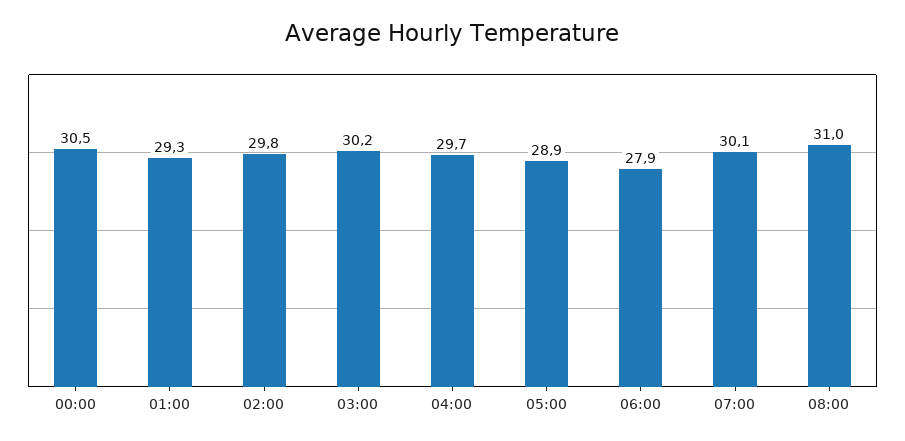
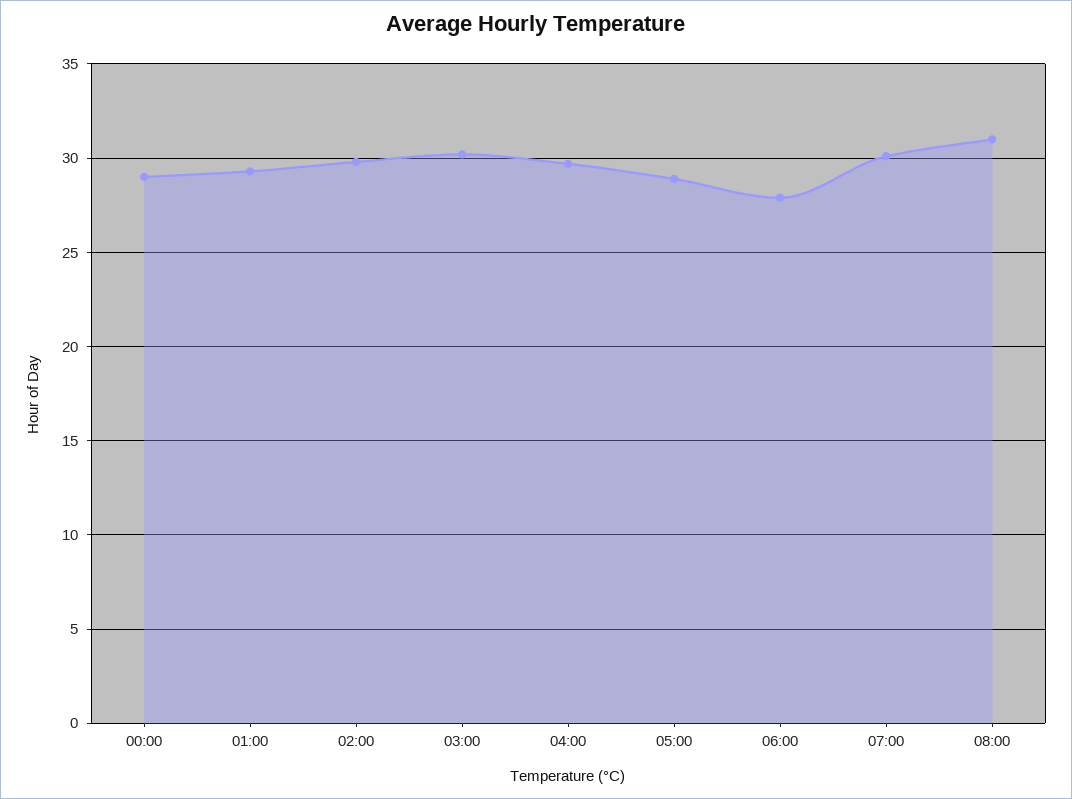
  {
-   "00:00": 30.5,
+   "00:00": 29,
    "01:00": 29.3,
    "02:00": 29.8,
    "03:00": 30.2,
    "04:00": 29.7,
    "05:00": 28.9,
    "06:00": 27.9,
    "07:00": 30.1,
    "08:00": 31
  }

